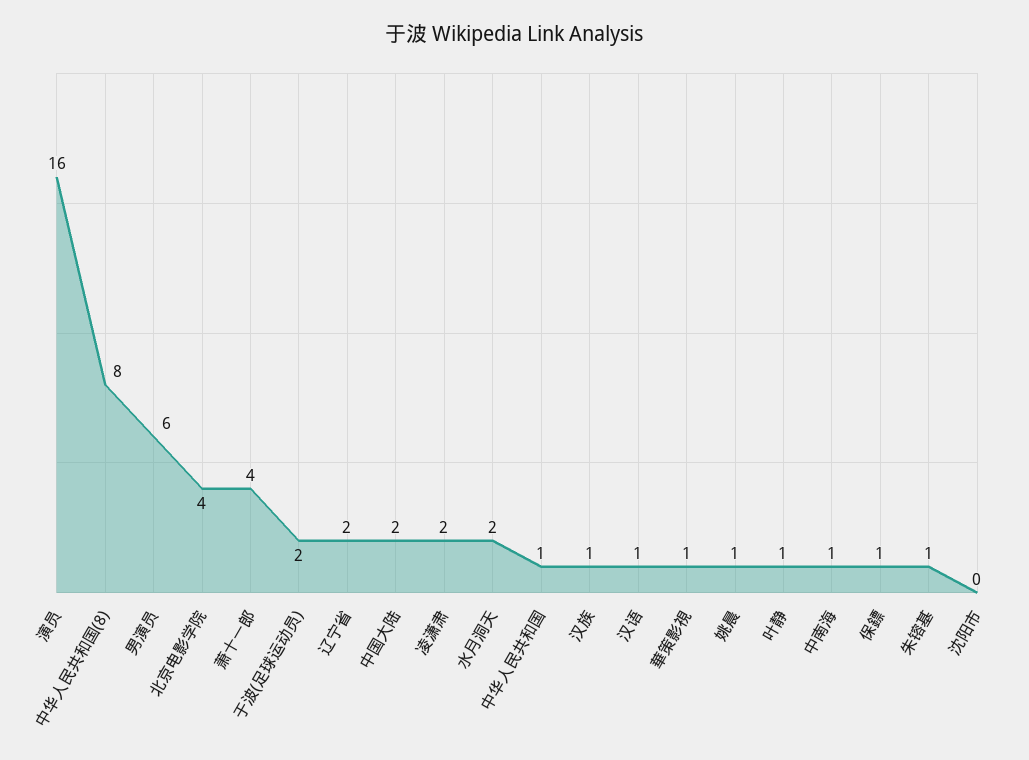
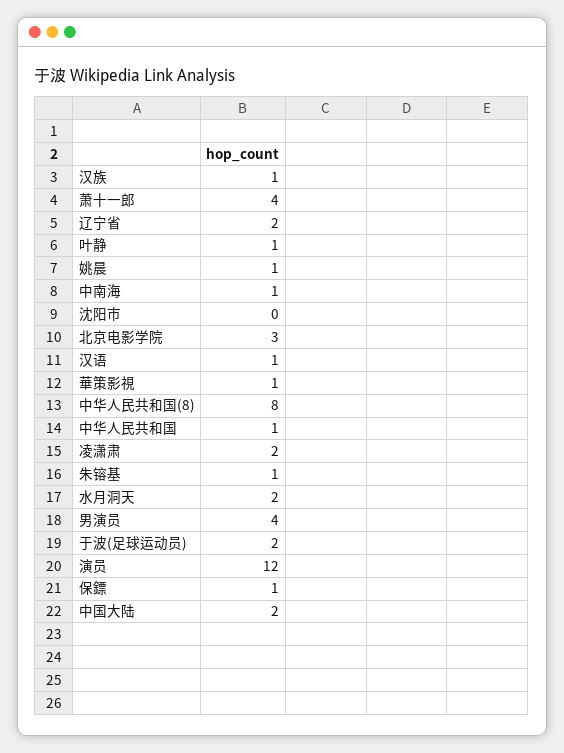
  {
-   "演员": 16,
+   "演员": 12,
    "中华人民共和国(8)": 8,
-   "男演员": 6,
+   "男演员": 4,
-   "北京电影学院": 4,
+   "北京电影学院": 3,
    "萧十一郎": 4,
    "于波(足球运动员)": 2,
    "辽宁省": 2,
    "中国大陆": 2,
    "凌潇肃": 2,
    "水月洞天": 2,
    "中华人民共和国": 1,
    "汉族": 1,
    "汉语": 1,
    "華策影視": 1,
    "姚晨": 1,
    "叶静": 1,
    "中南海": 1,
    "保鏢": 1,
    "朱镕基": 1,
    "沈阳市": 0
  }

